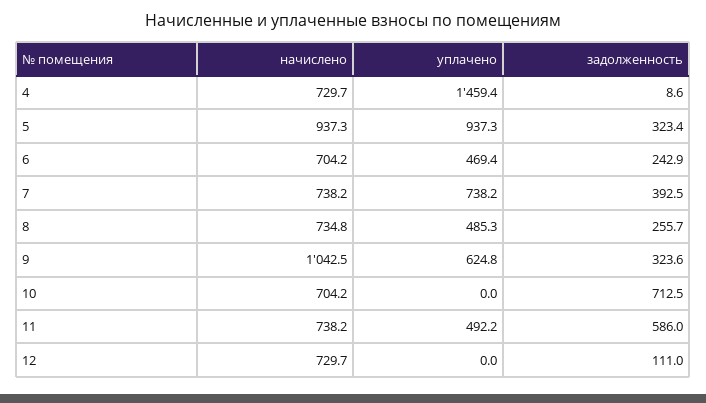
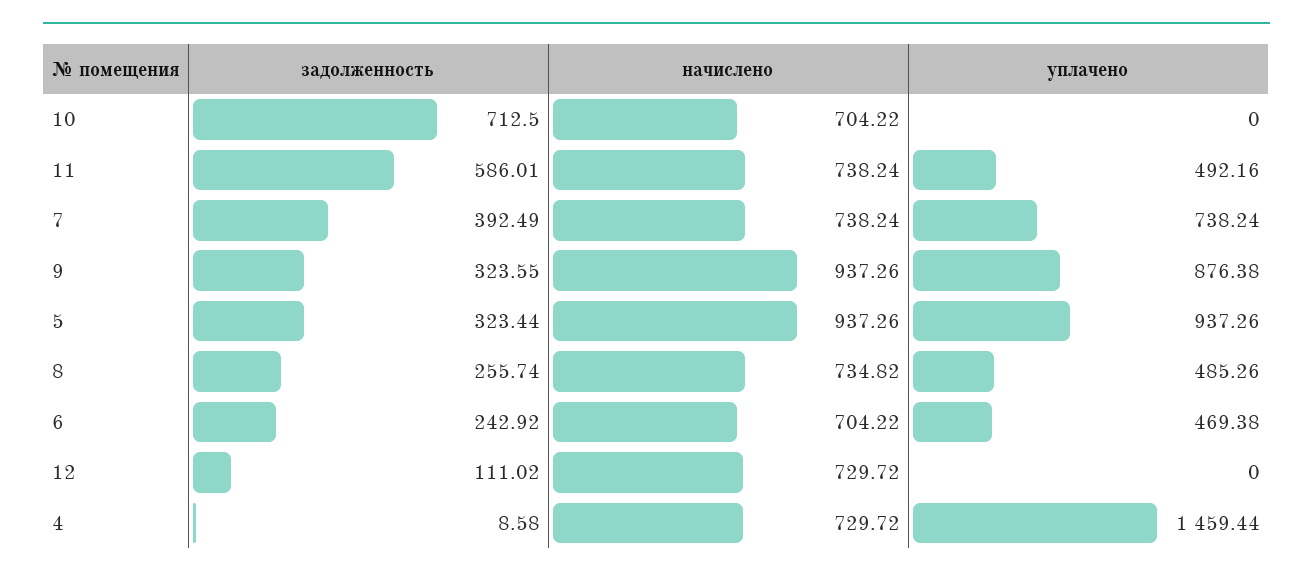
  {
    "начислено": {
      "4": 729.72,
      "5": 937.26,
      "6": 704.22,
      "7": 738.24,
      "8": 734.82,
-     "9": 1042.5,
+     "9": 937.26,
      "10": 704.22,
      "11": 738.24,
      "12": 729.72
    },
    "уплачено": {
      "4": 1459.44,
      "5": 937.26,
      "6": 469.38,
      "7": 738.24,
      "8": 485.26,
-     "9": 624.8,
+     "9": 876.38,
      "10": 0,
      "11": 492.16,
      "12": 0
    },
    "задолженность": {
      "4": 8.58,
      "5": 323.44,
      "6": 242.92,
      "7": 392.49,
      "8": 255.74,
      "9": 323.55,
      "10": 712.5,
      "11": 586.01,
      "12": 111.02
    }
  }

